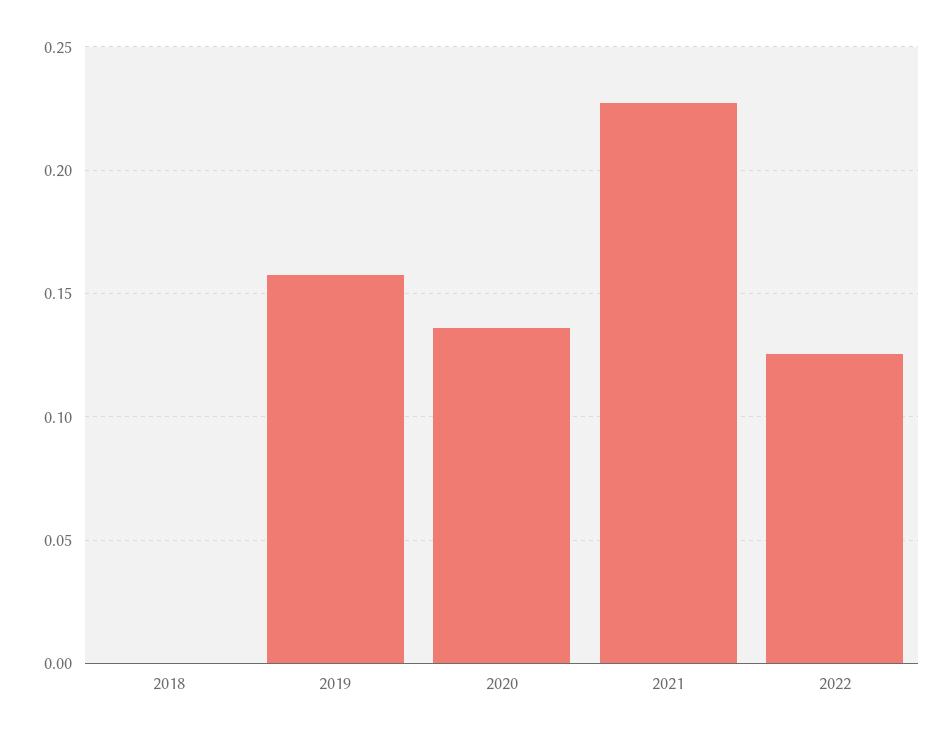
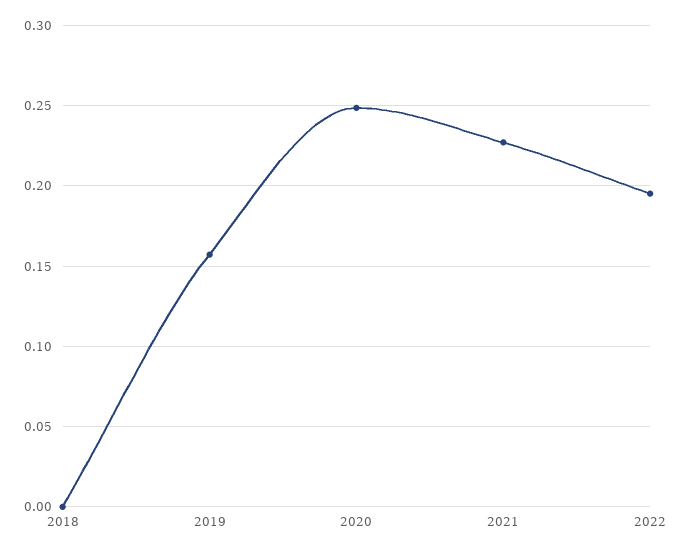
  {
    "2018": 0,
    "2019": 0.155,
-   "2020": 0.135,
+   "2020": 0.25,
    "2021": 0.225,
-   "2022": 0.125
+   "2022": 0.195
  }

